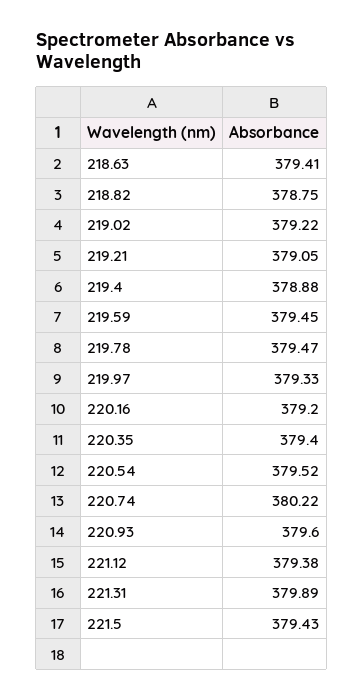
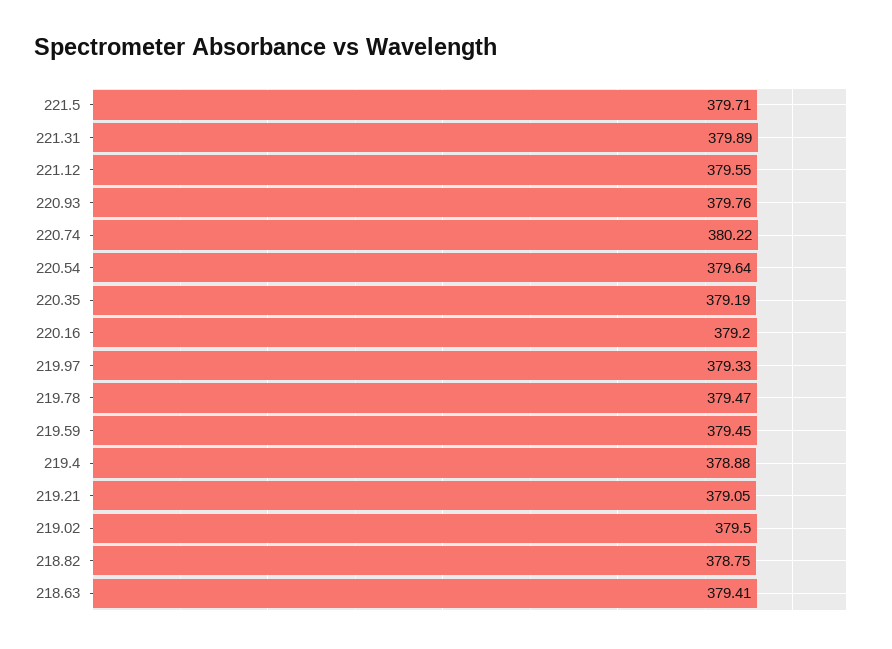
  {
    "218.63": 379.41,
    "218.82": 378.75,
-   "219.02": 379.22,
+   "219.02": 379.5,
    "219.21": 379.05,
    "219.4": 378.88,
    "219.59": 379.45,
    "219.78": 379.47,
    "219.97": 379.33,
    "220.16": 379.2,
-   "220.35": 379.4,
+   "220.35": 379.19,
-   "220.54": 379.52,
+   "220.54": 379.64,
    "220.74": 380.22,
-   "220.93": 379.6,
+   "220.93": 379.76,
-   "221.12": 379.38,
+   "221.12": 379.55,
    "221.31": 379.89,
-   "221.5": 379.43
+   "221.5": 379.71
  }

